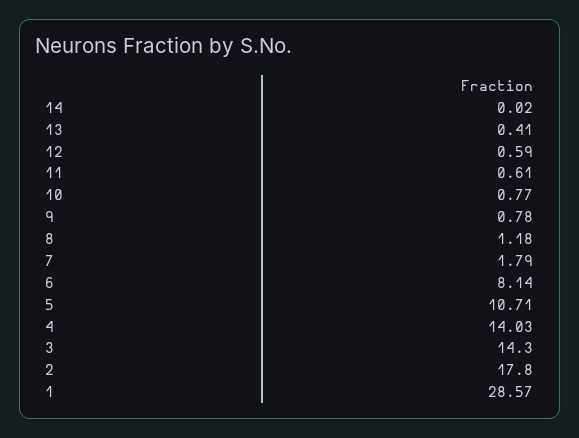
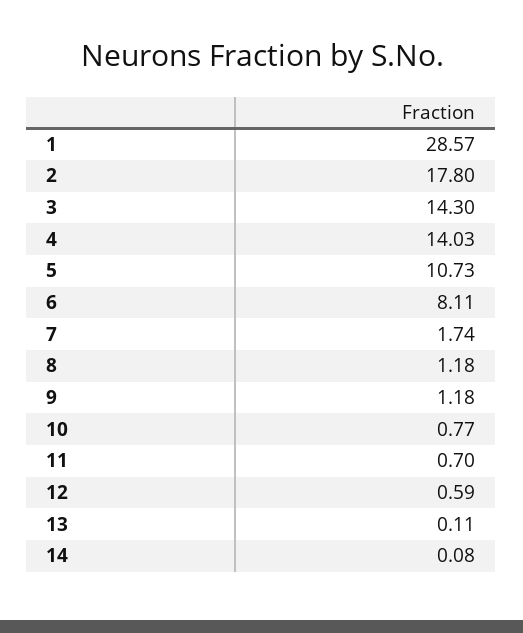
  {
-   "14": 0.02,
+   "14": 0.08,
-   "13": 0.41,
+   "13": 0.11,
    "12": 0.59,
-   "11": 0.61,
+   "11": 0.7,
    "10": 0.77,
-   "9": 0.78,
+   "9": 1.18,
    "8": 1.18,
-   "7": 1.79,
+   "7": 1.74,
-   "6": 8.14,
+   "6": 8.11,
-   "5": 10.71,
+   "5": 10.73,
    "4": 14.03,
    "3": 14.3,
    "2": 17.8,
    "1": 28.57
  }

